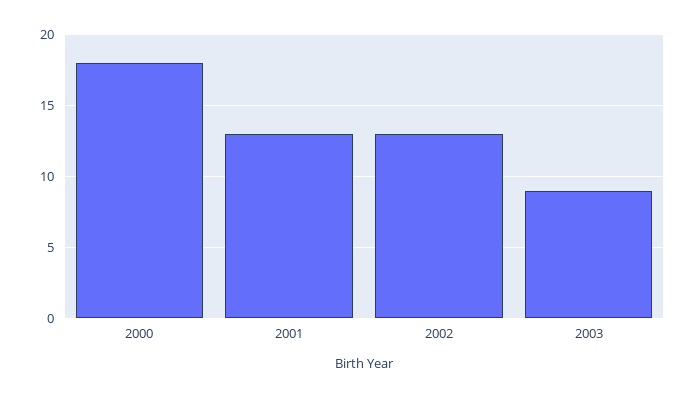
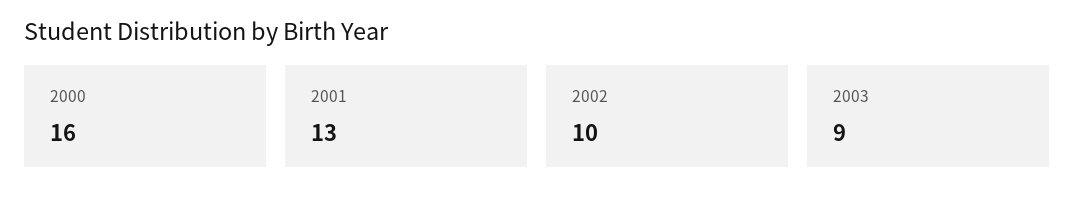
  {
-   "2000": 18,
+   "2000": 16,
    "2001": 13,
-   "2002": 13,
+   "2002": 10,
    "2003": 9
  }

